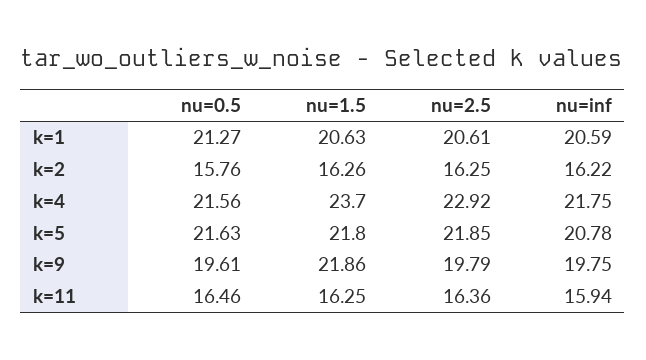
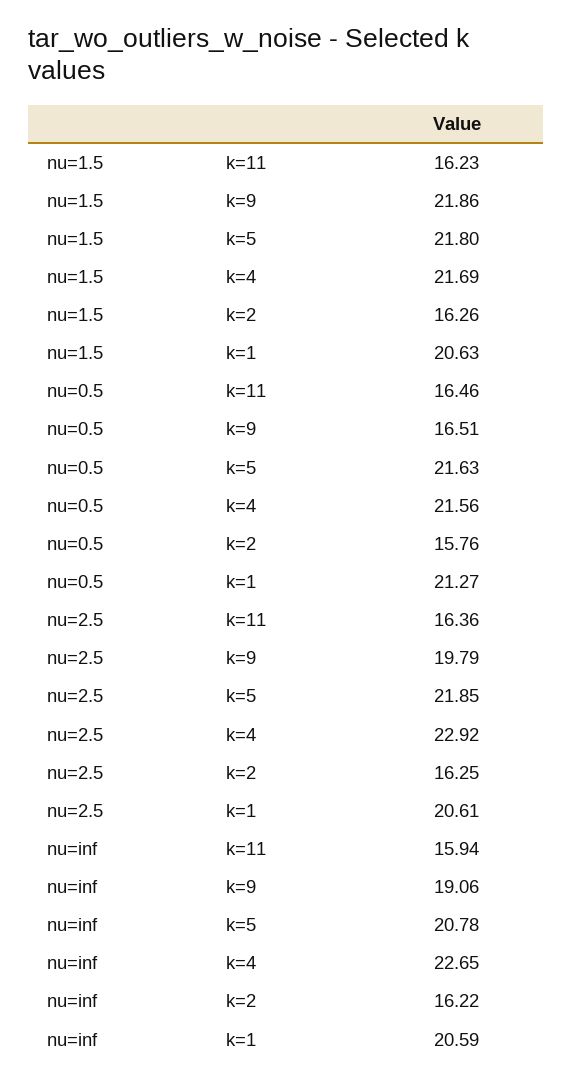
  {
    "nu=0.5": {
      "k=1": 21.27,
      "k=2": 15.76,
      "k=4": 21.56,
      "k=5": 21.63,
-     "k=9": 19.61,
+     "k=9": 16.51,
      "k=11": 16.46
    },
    "nu=1.5": {
      "k=1": 20.63,
      "k=2": 16.26,
-     "k=4": 23.7,
+     "k=4": 21.69,
      "k=5": 21.8,
      "k=9": 21.86,
-     "k=11": 16.25
+     "k=11": 16.23
    },
    "nu=2.5": {
      "k=1": 20.61,
      "k=2": 16.25,
      "k=4": 22.92,
      "k=5": 21.85,
      "k=9": 19.79,
      "k=11": 16.36
    },
    "nu=inf": {
      "k=1": 20.59,
      "k=2": 16.22,
-     "k=4": 21.75,
+     "k=4": 22.65,
      "k=5": 20.78,
-     "k=9": 19.75,
+     "k=9": 19.06,
      "k=11": 15.94
    }
  }

